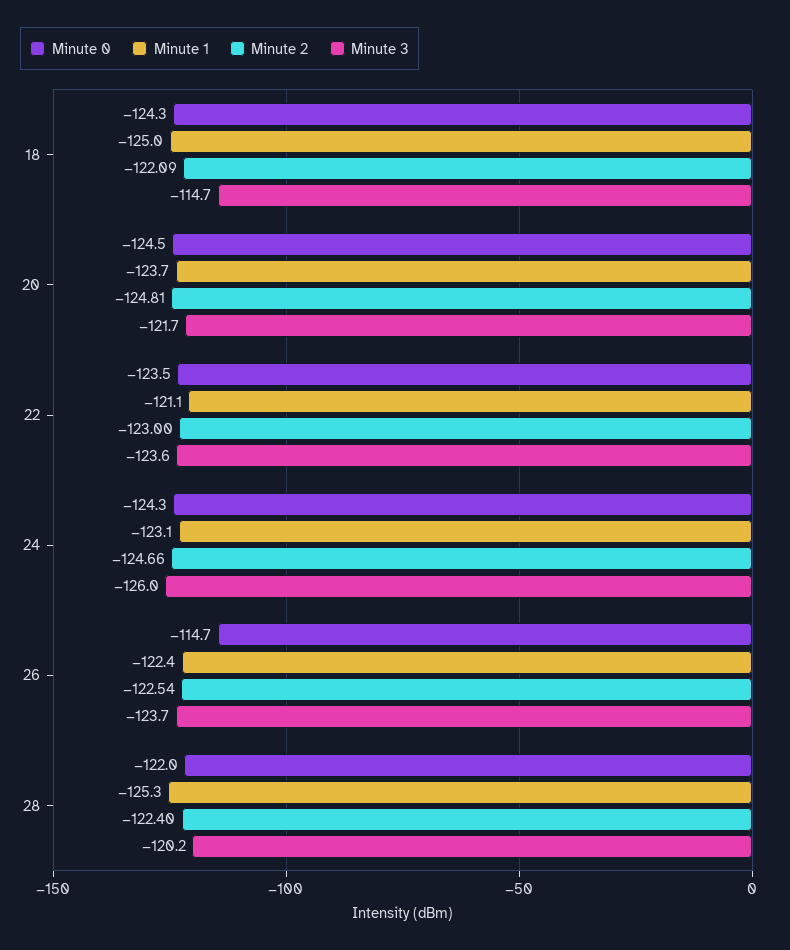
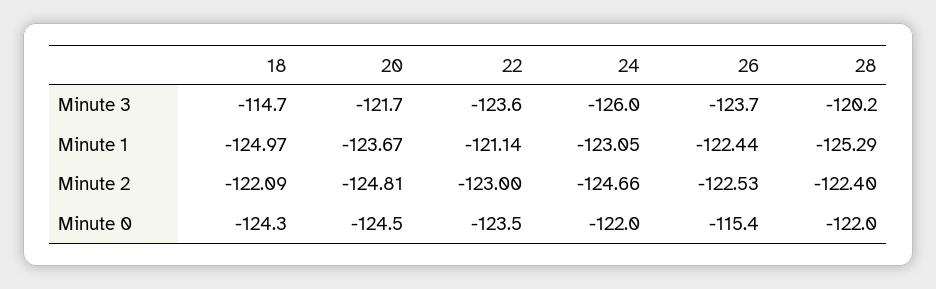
  {
    "Minute 0": {
      "18": -124.3,
      "20": -124.5,
      "22": -123.5,
-     "24": -124.3,
+     "24": -122,
-     "26": -114.7,
+     "26": -115.4,
      "28": -122
    },
    "Minute 1": {
      "18": -124.97,
      "20": -123.67,
      "22": -121.14,
      "24": -123.05,
      "26": -122.44,
      "28": -125.29
    },
    "Minute 2": {
      "18": -122.09,
      "20": -124.81,
      "22": -123,
      "24": -124.66,
-     "26": -122.54,
+     "26": -122.53,
      "28": -122.4
    },
    "Minute 3": {
      "18": -114.7,
      "20": -121.7,
      "22": -123.6,
      "24": -126,
      "26": -123.7,
      "28": -120.2
    }
  }

